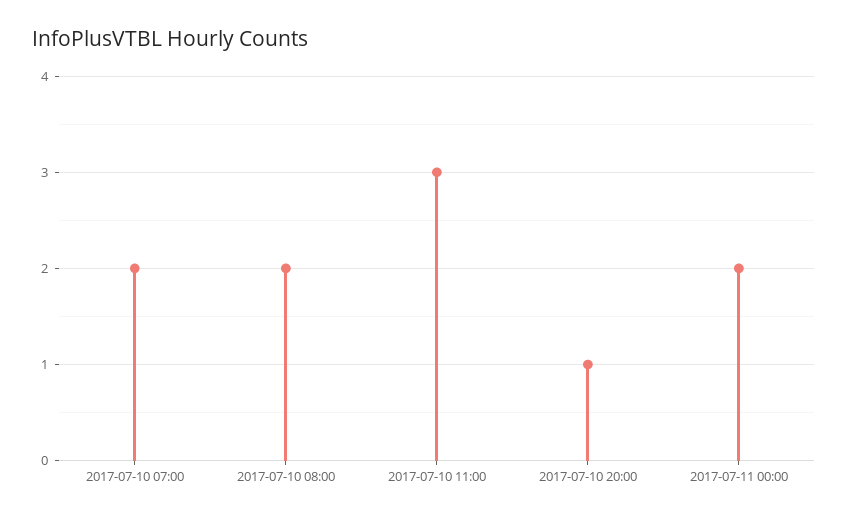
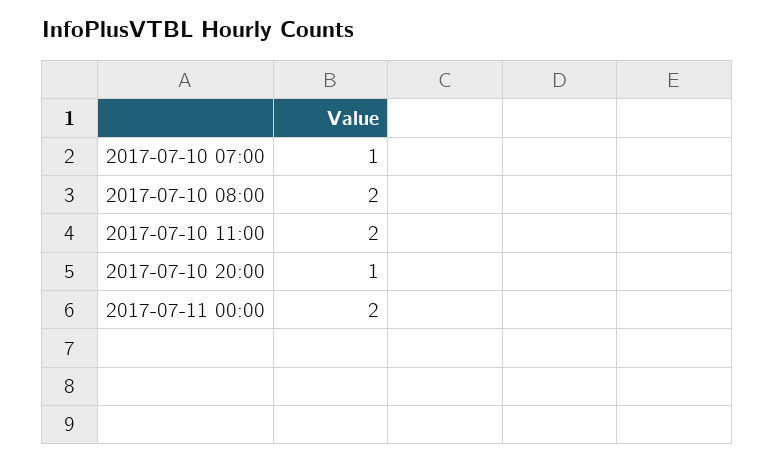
  {
-   "2017-07-10 07:00": 2,
+   "2017-07-10 07:00": 1,
    "2017-07-10 08:00": 2,
-   "2017-07-10 11:00": 3,
+   "2017-07-10 11:00": 2,
    "2017-07-10 20:00": 1,
    "2017-07-11 00:00": 2
  }

